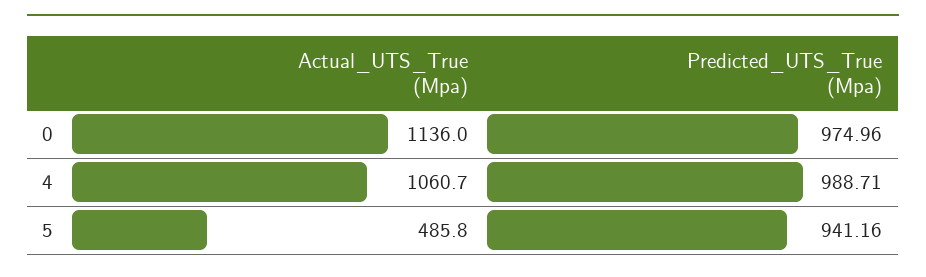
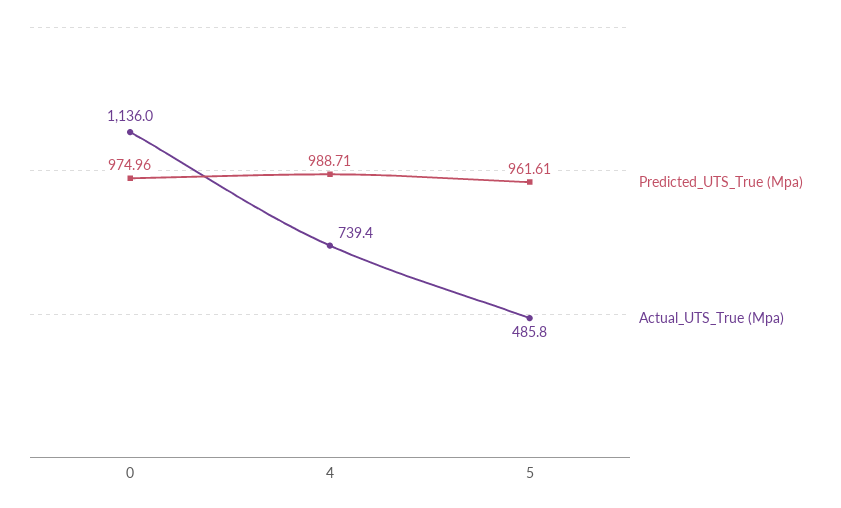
  {
    "Actual_UTS_True (Mpa)": {
      "0": 1136,
-     "4": 1060.7,
+     "4": 739.4,
      "5": 485.8
    },
    "Predicted_UTS_True (Mpa)": {
      "0": 974.96,
      "4": 988.71,
-     "5": 941.16
+     "5": 961.61
    }
  }

